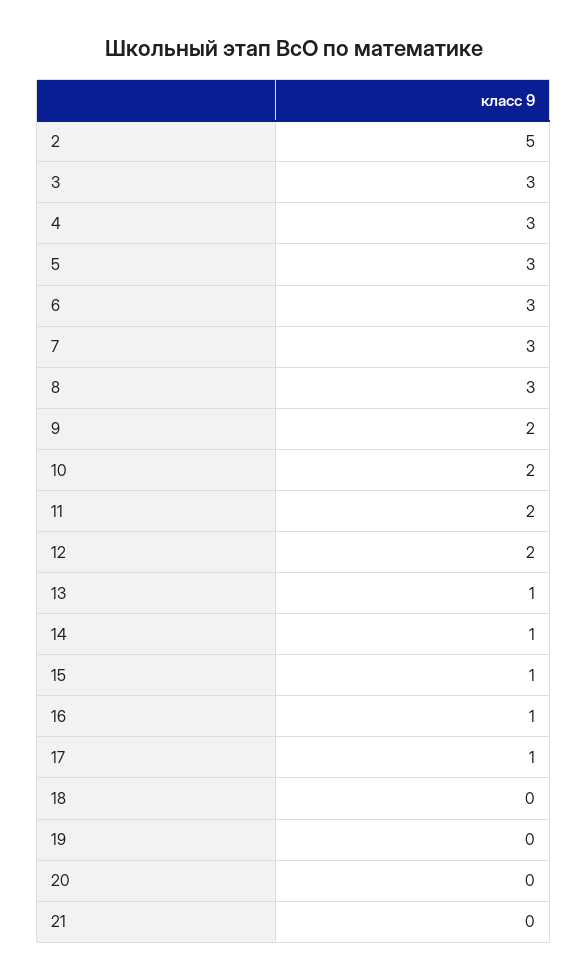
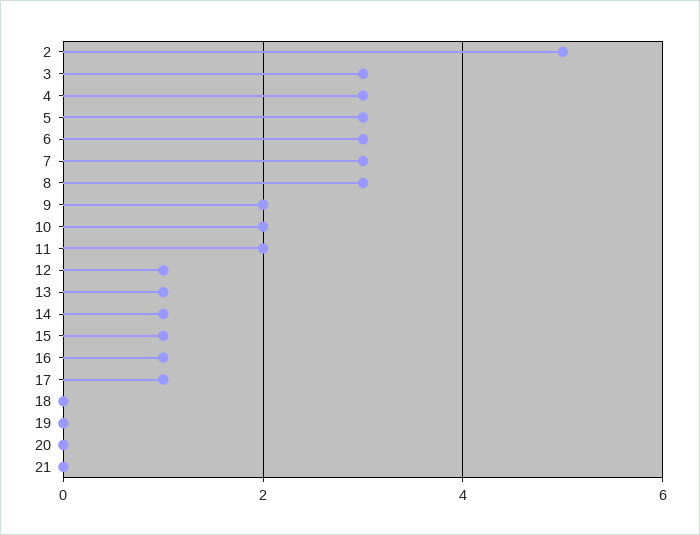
  {
    "2": 5,
    "3": 3,
    "4": 3,
    "5": 3,
    "6": 3,
    "7": 3,
    "8": 3,
    "9": 2,
    "10": 2,
    "11": 2,
-   "12": 2,
+   "12": 1,
    "13": 1,
    "14": 1,
    "15": 1,
    "16": 1,
    "17": 1,
    "18": 0,
    "19": 0,
    "20": 0,
    "21": 0
  }

